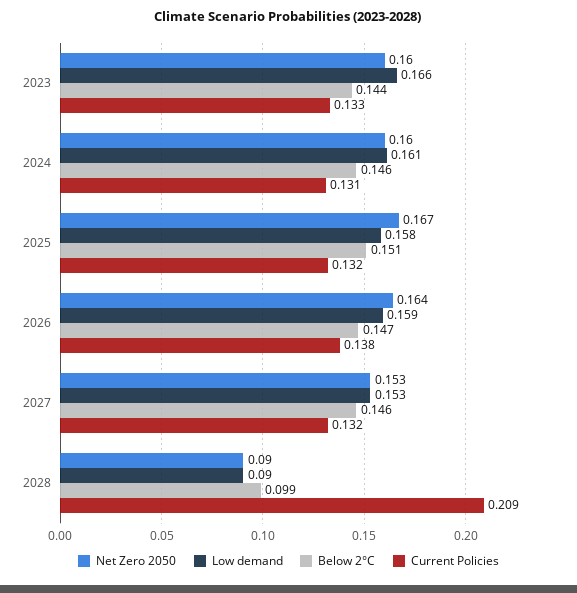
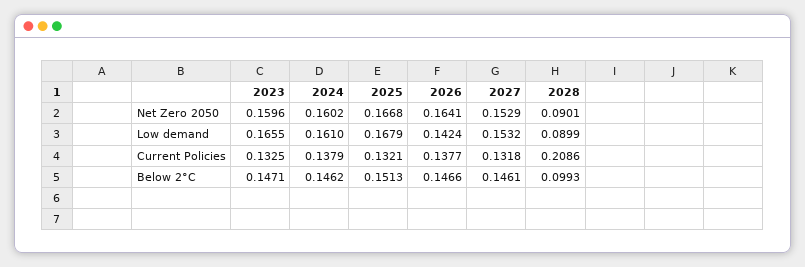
  {
    "Net Zero 2050": {
      "2023": 0.1596,
      "2024": 0.1602,
      "2025": 0.1668,
      "2026": 0.1641,
      "2027": 0.1529,
      "2028": 0.0901
    },
    "Low demand": {
      "2023": 0.1655,
      "2024": 0.161,
-     "2025": 0.158,
+     "2025": 0.1679,
-     "2026": 0.159,
+     "2026": 0.1424,
      "2027": 0.1532,
      "2028": 0.0899
    },
    "Below 2°C": {
-     "2023": 0.144,
+     "2023": 0.1471,
      "2024": 0.1462,
      "2025": 0.1513,
      "2026": 0.1466,
      "2027": 0.1461,
      "2028": 0.0993
    },
    "Current Policies": {
      "2023": 0.1325,
-     "2024": 0.131,
+     "2024": 0.1379,
      "2025": 0.1321,
      "2026": 0.1377,
      "2027": 0.1318,
      "2028": 0.2086
    }
  }

